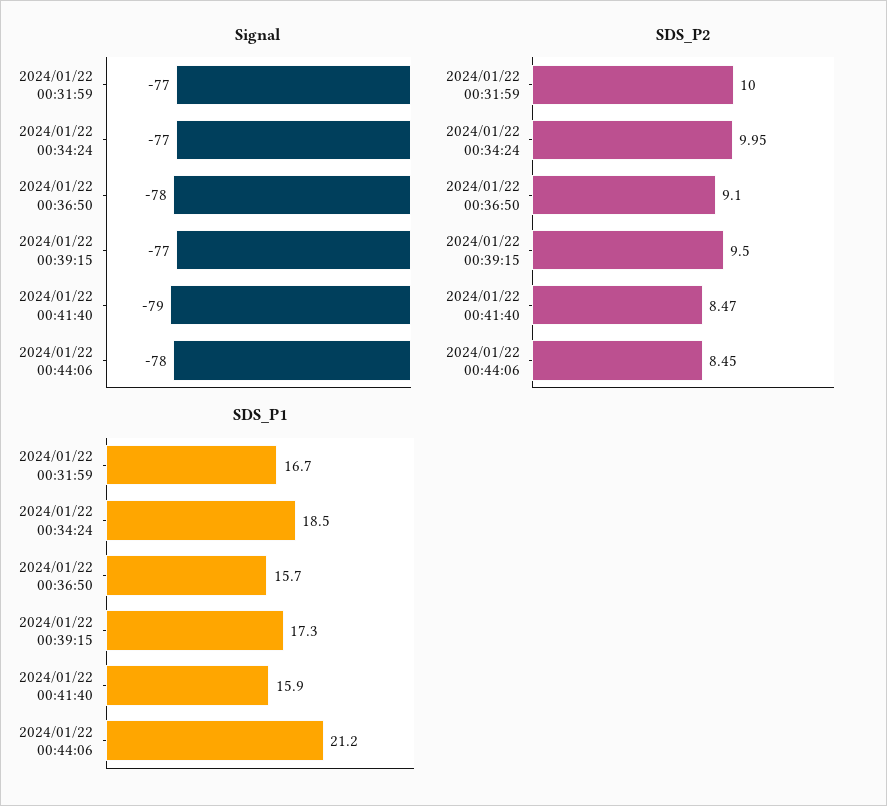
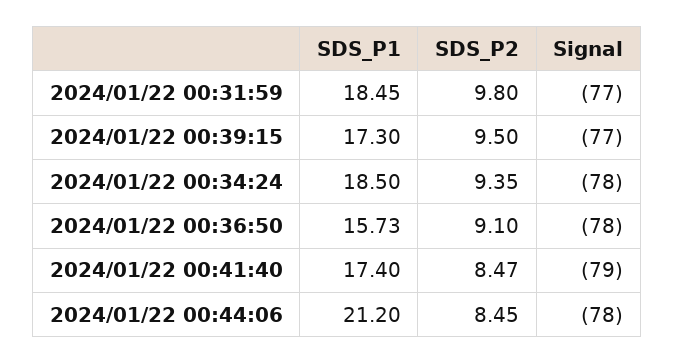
  {
    "Signal": {
      "2024/01/22 00:31:59": -77,
-     "2024/01/22 00:34:24": -77,
+     "2024/01/22 00:34:24": -78,
      "2024/01/22 00:36:50": -78,
      "2024/01/22 00:39:15": -77,
      "2024/01/22 00:41:40": -79,
      "2024/01/22 00:44:06": -78
    },
    "SDS_P2": {
-     "2024/01/22 00:31:59": 10,
+     "2024/01/22 00:31:59": 9.8,
-     "2024/01/22 00:34:24": 9.95,
+     "2024/01/22 00:34:24": 9.35,
      "2024/01/22 00:36:50": 9.1,
      "2024/01/22 00:39:15": 9.5,
      "2024/01/22 00:41:40": 8.47,
      "2024/01/22 00:44:06": 8.45
    },
    "SDS_P1": {
-     "2024/01/22 00:31:59": 16.7,
+     "2024/01/22 00:31:59": 18.45,
      "2024/01/22 00:34:24": 18.5,
      "2024/01/22 00:36:50": 15.73,
      "2024/01/22 00:39:15": 17.3,
-     "2024/01/22 00:41:40": 15.9,
+     "2024/01/22 00:41:40": 17.4,
      "2024/01/22 00:44:06": 21.2
    }
  }

